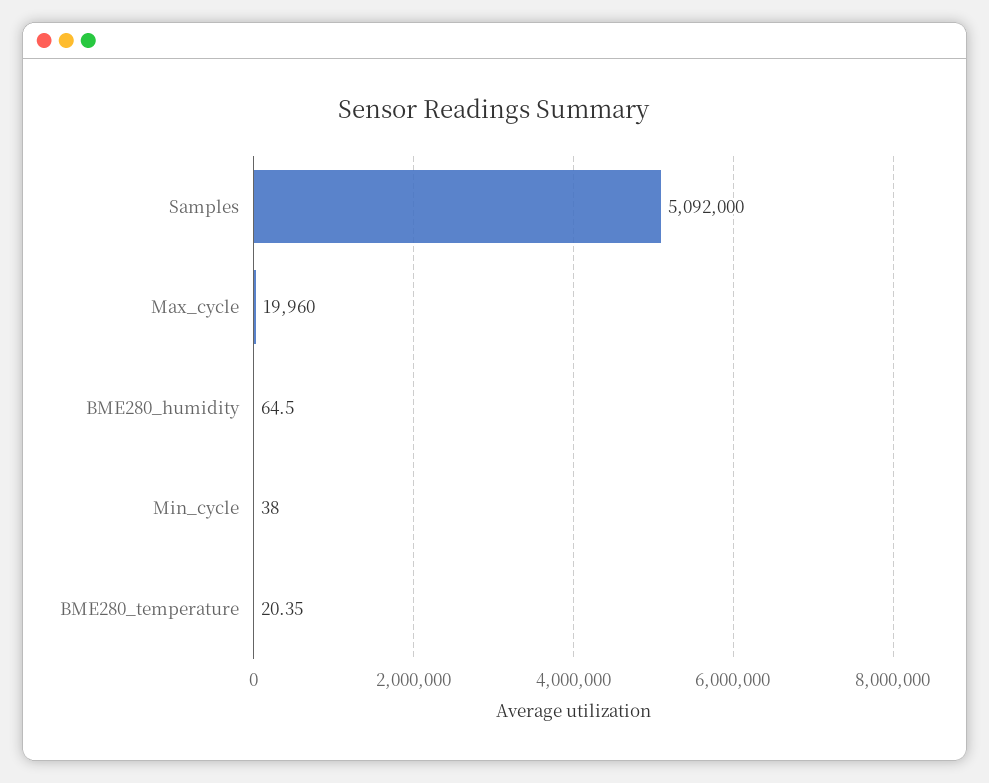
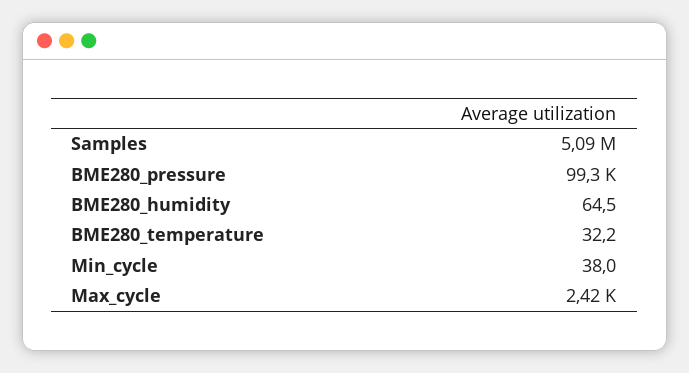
  {
    "Samples": 5092000,
-   "Max_cycle": 19960,
+   "Max_cycle": 2420,
    "BME280_humidity": 64.5,
    "Min_cycle": 38,
-   "BME280_temperature": 20.35
+   "BME280_temperature": 32.2,
+   "BME280_pressure": 99300
  }

